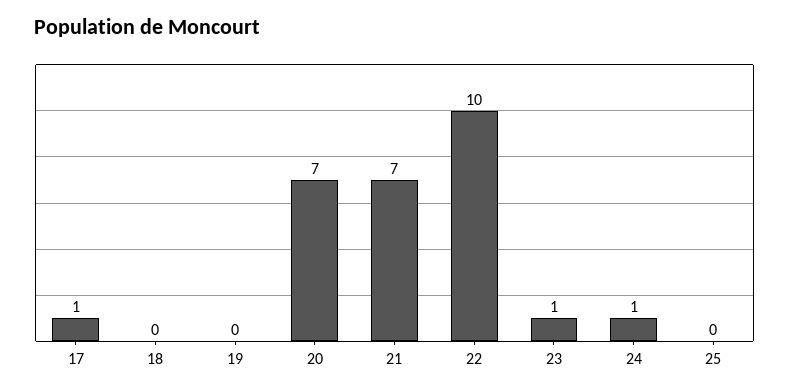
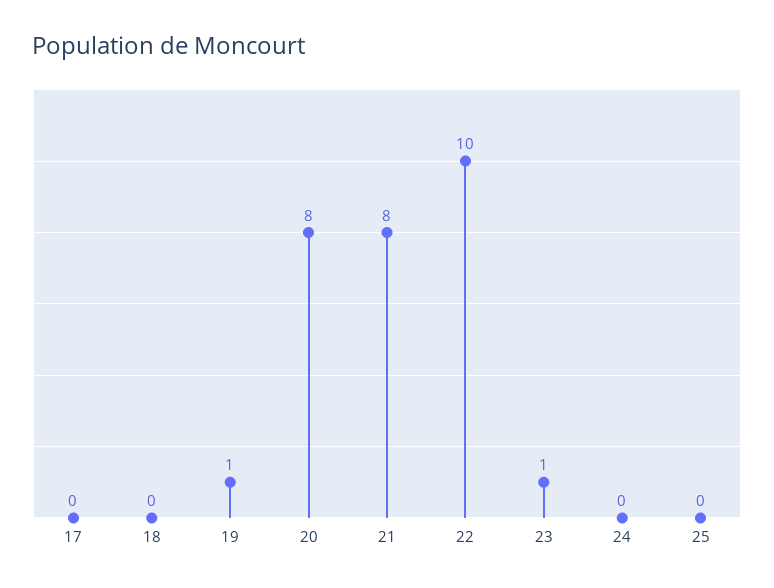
  {
-   "17": 1,
+   "17": 0,
    "18": 0,
-   "19": 0,
+   "19": 1,
-   "20": 7,
+   "20": 8,
-   "21": 7,
+   "21": 8,
    "22": 10,
    "23": 1,
-   "24": 1,
+   "24": 0,
    "25": 0
  }

